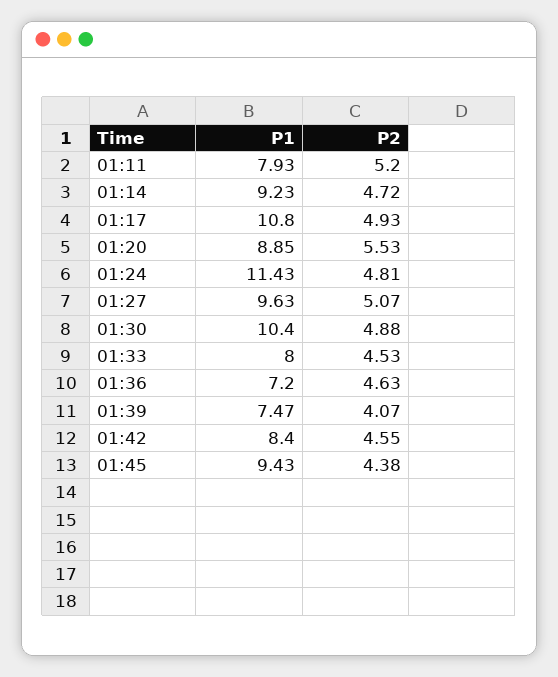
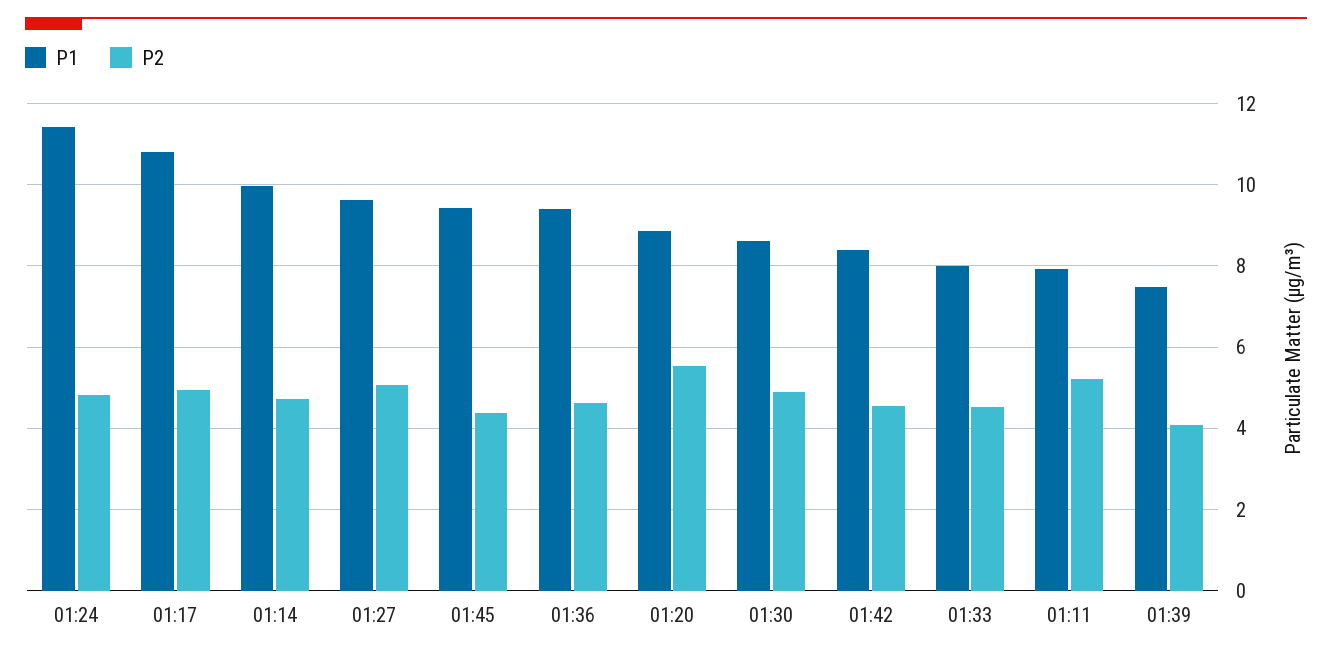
  {
    "P1": {
      "01:11": 7.93,
-     "01:14": 9.23,
+     "01:14": 10,
      "01:17": 10.8,
      "01:20": 8.85,
      "01:24": 11.43,
      "01:27": 9.63,
-     "01:30": 10.4,
+     "01:30": 8.6,
      "01:33": 8,
-     "01:36": 7.2,
+     "01:36": 9.4,
      "01:39": 7.47,
      "01:42": 8.4,
      "01:45": 9.43
    },
    "P2": {
      "01:11": 5.2,
      "01:14": 4.72,
      "01:17": 4.93,
      "01:20": 5.53,
      "01:24": 4.81,
      "01:27": 5.07,
      "01:30": 4.88,
      "01:33": 4.53,
      "01:36": 4.63,
      "01:39": 4.07,
      "01:42": 4.55,
      "01:45": 4.38
    }
  }

